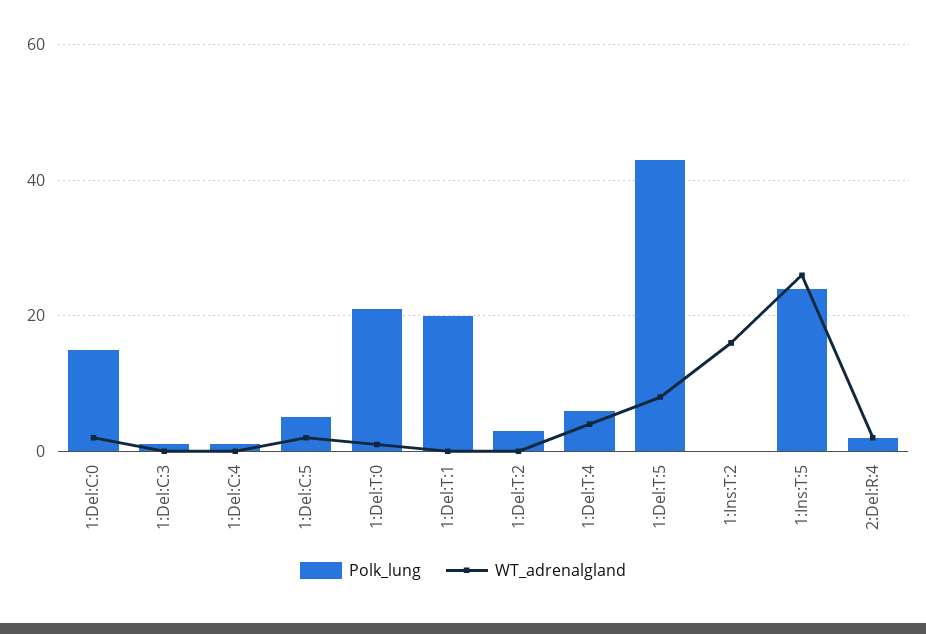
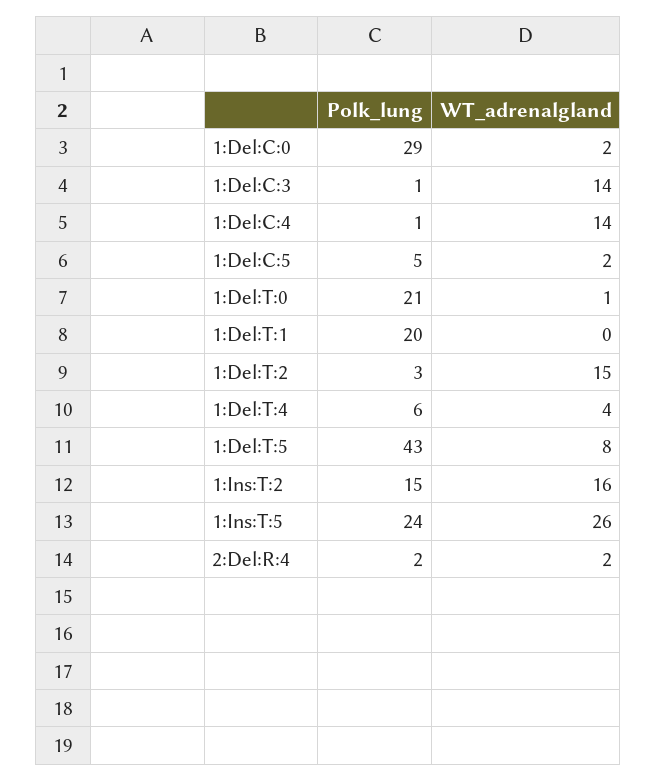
  {
    "Polk_lung": {
-     "1:Del:C:0": 15,
+     "1:Del:C:0": 29,
      "1:Del:C:3": 1,
      "1:Del:C:4": 1,
      "1:Del:C:5": 5,
      "1:Del:T:0": 21,
      "1:Del:T:1": 20,
      "1:Del:T:2": 3,
      "1:Del:T:4": 6,
      "1:Del:T:5": 43,
-     "1:Ins:T:2": 0,
+     "1:Ins:T:2": 15,
      "1:Ins:T:5": 24,
      "2:Del:R:4": 2
    },
    "WT_adrenalgland": {
      "1:Del:C:0": 2,
-     "1:Del:C:3": 0,
+     "1:Del:C:3": 14,
-     "1:Del:C:4": 0,
+     "1:Del:C:4": 14,
      "1:Del:C:5": 2,
      "1:Del:T:0": 1,
      "1:Del:T:1": 0,
-     "1:Del:T:2": 0,
+     "1:Del:T:2": 15,
      "1:Del:T:4": 4,
      "1:Del:T:5": 8,
      "1:Ins:T:2": 16,
      "1:Ins:T:5": 26,
      "2:Del:R:4": 2
    }
  }

